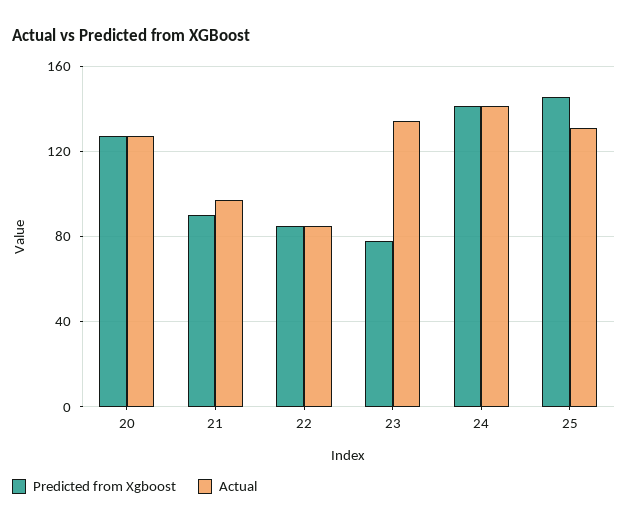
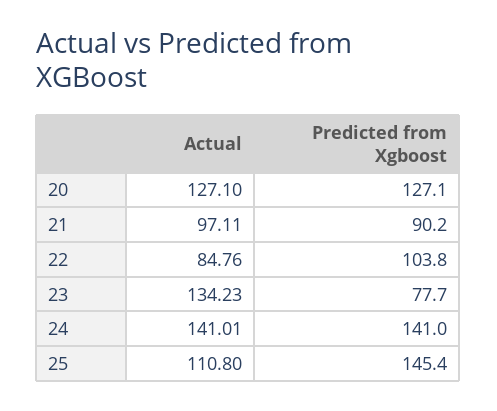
  {
    "Predicted from Xgboost": {
      "20": 127.1,
      "21": 90.2,
-     "22": 85,
+     "22": 103.8,
      "23": 77.7,
      "24": 141,
      "25": 145.4
    },
    "Actual": {
      "20": 127.1,
      "21": 97.11,
      "22": 84.76,
      "23": 134.23,
      "24": 141.01,
-     "25": 130
+     "25": 110.8
    }
  }

